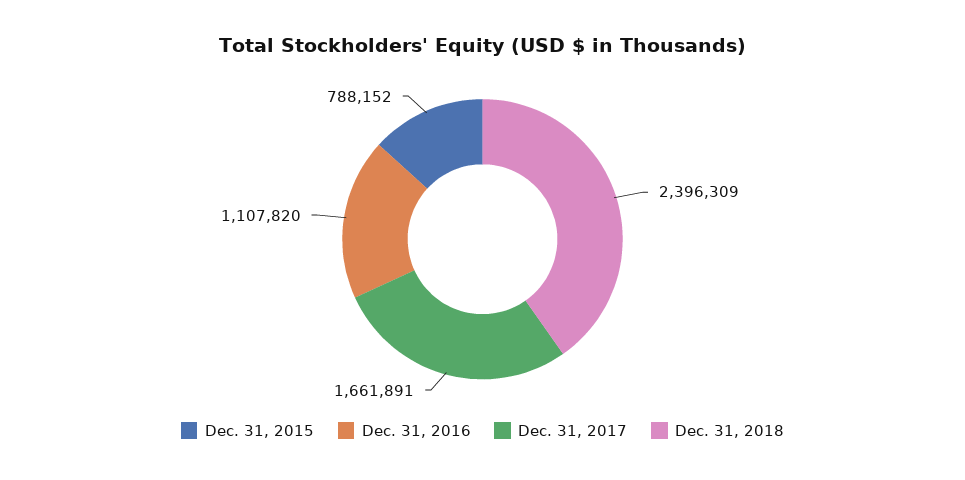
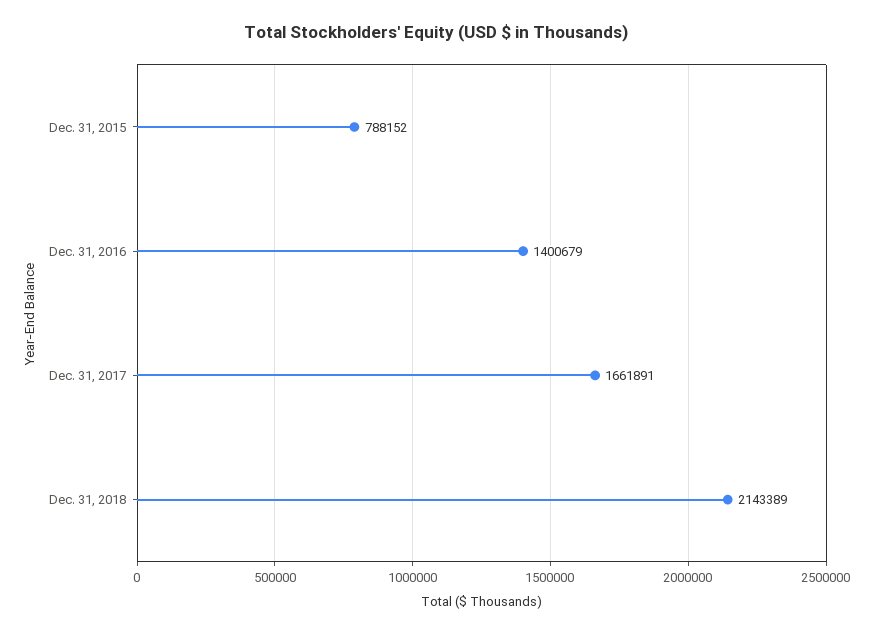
  {
    "Dec. 31, 2015": 788152,
-   "Dec. 31, 2016": 1107820,
+   "Dec. 31, 2016": 1400679,
    "Dec. 31, 2017": 1661891,
-   "Dec. 31, 2018": 2396309
+   "Dec. 31, 2018": 2143389
  }

